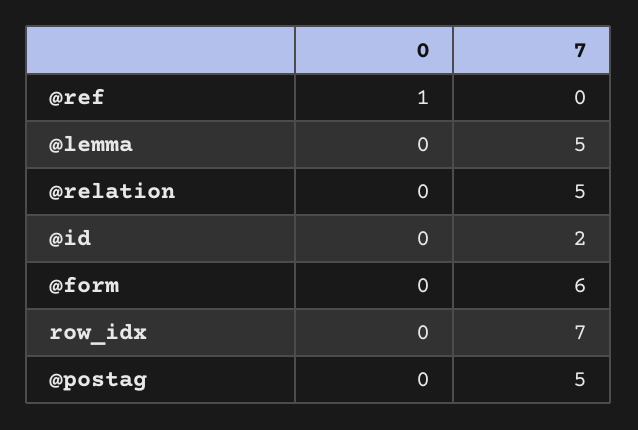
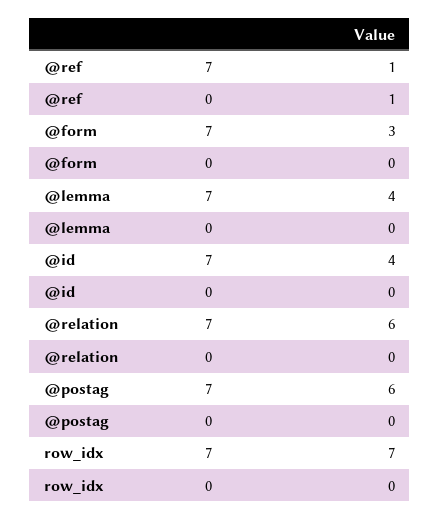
  {
    "0": {
      "@ref": 1,
      "@lemma": 0,
      "@relation": 0,
      "@id": 0,
      "@form": 0,
      "row_idx": 0,
      "@postag": 0
    },
    "7": {
-     "@ref": 0,
+     "@ref": 1,
-     "@lemma": 5,
+     "@lemma": 4,
-     "@relation": 5,
+     "@relation": 6,
-     "@id": 2,
+     "@id": 4,
-     "@form": 6,
+     "@form": 3,
      "row_idx": 7,
-     "@postag": 5
+     "@postag": 6
    }
  }

